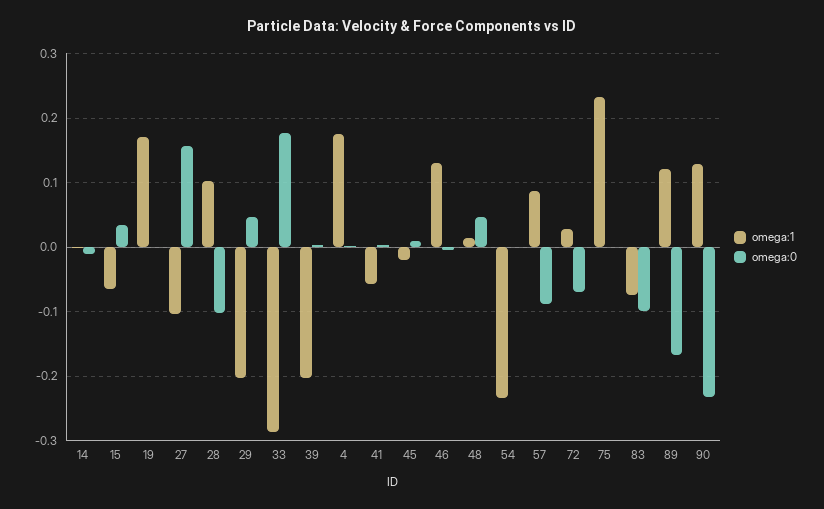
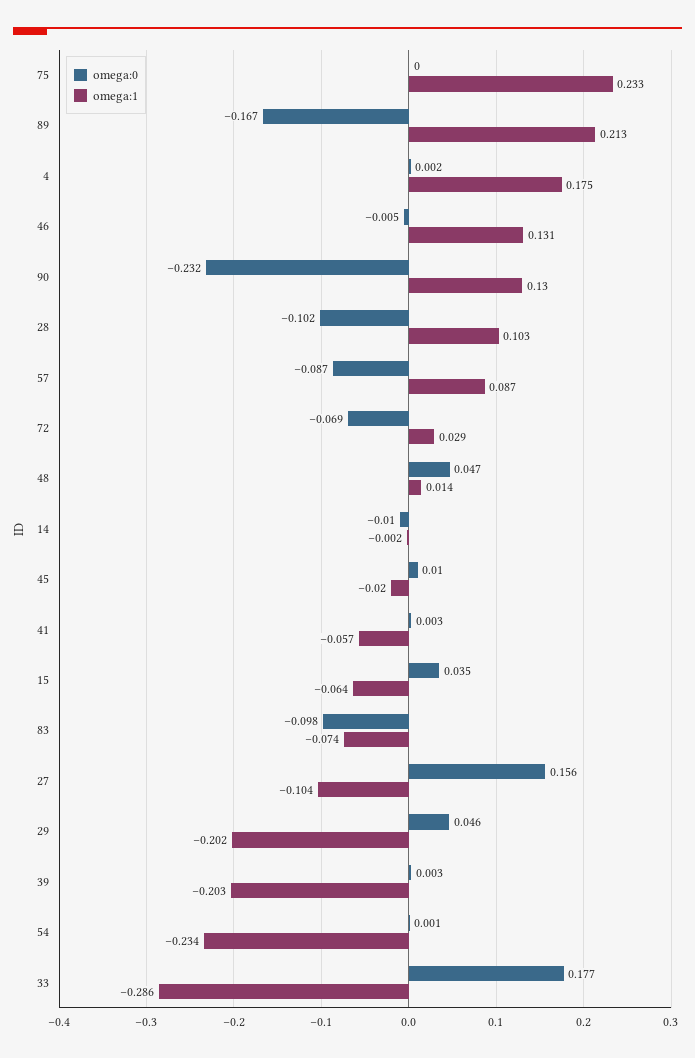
  {
    "omega:1": {
      "14": -0.002,
      "15": -0.064,
-     "19": 0.17,
      "27": -0.104,
      "28": 0.103,
      "29": -0.202,
      "33": -0.286,
      "39": -0.203,
      "4": 0.175,
      "41": -0.057,
      "45": -0.02,
      "46": 0.131,
      "48": 0.014,
      "54": -0.234,
      "57": 0.087,
      "72": 0.029,
      "75": 0.233,
      "83": -0.074,
-     "89": 0.12,
+     "89": 0.213,
      "90": 0.13
    },
    "omega:0": {
      "14": -0.01,
      "15": 0.035,
-     "19": 0,
      "27": 0.156,
      "28": -0.102,
      "29": 0.046,
      "33": 0.177,
      "39": 0.003,
      "4": 0.002,
      "41": 0.003,
      "45": 0.01,
      "46": -0.005,
      "48": 0.047,
      "54": 0.001,
      "57": -0.087,
      "72": -0.069,
      "75": 0,
      "83": -0.098,
      "89": -0.167,
      "90": -0.232
    }
  }

